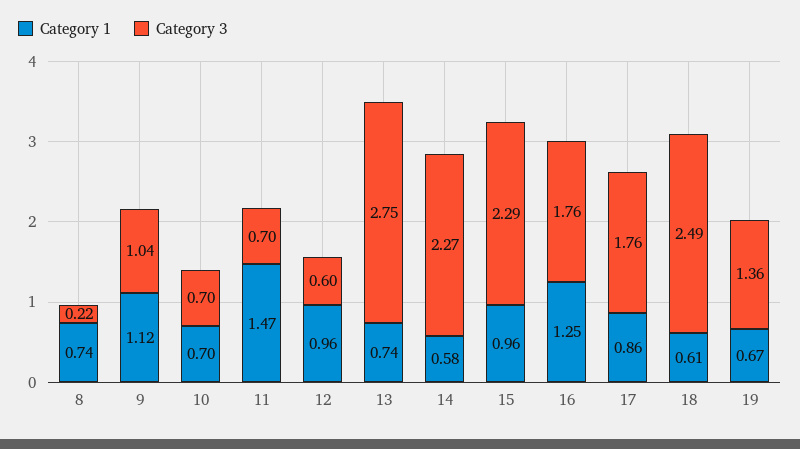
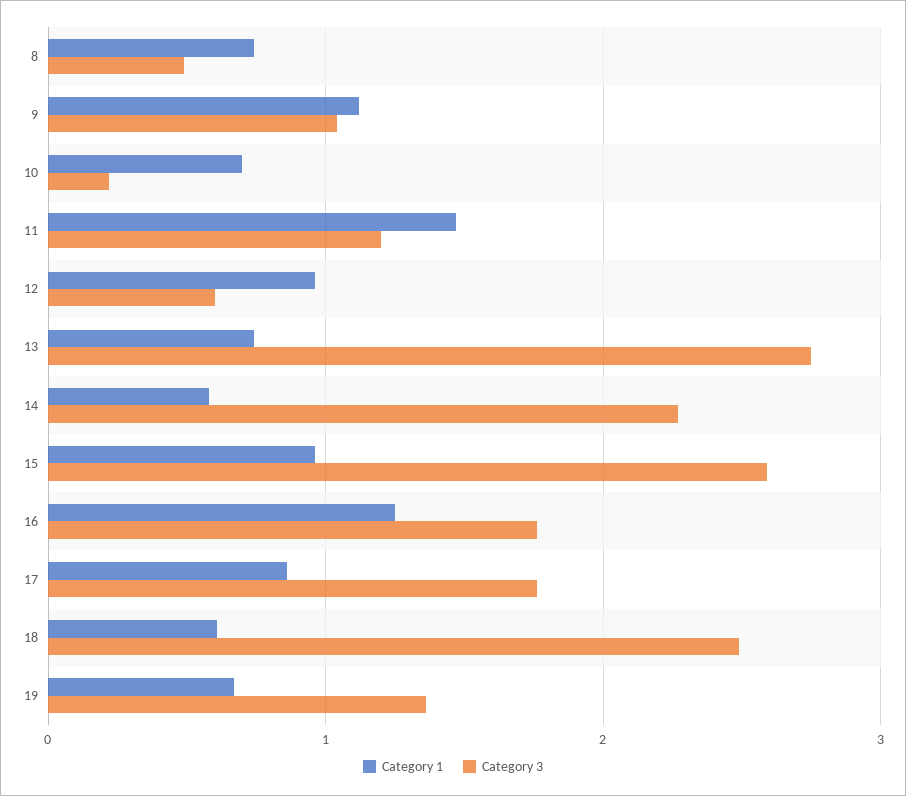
  {
    "Category 1": {
      "8": 0.74,
      "9": 1.12,
      "10": 0.7,
      "11": 1.47,
      "12": 0.96,
      "13": 0.74,
      "14": 0.58,
      "15": 0.96,
      "16": 1.25,
      "17": 0.86,
      "18": 0.61,
      "19": 0.67
    },
    "Category 3": {
-     "8": 0.22,
+     "8": 0.5,
      "9": 1.04,
-     "10": 0.7,
+     "10": 0.2,
-     "11": 0.7,
+     "11": 1.2,
      "12": 0.6,
      "13": 2.75,
      "14": 2.27,
-     "15": 2.29,
+     "15": 2.6,
      "16": 1.76,
      "17": 1.76,
      "18": 2.49,
      "19": 1.36
    }
  }

